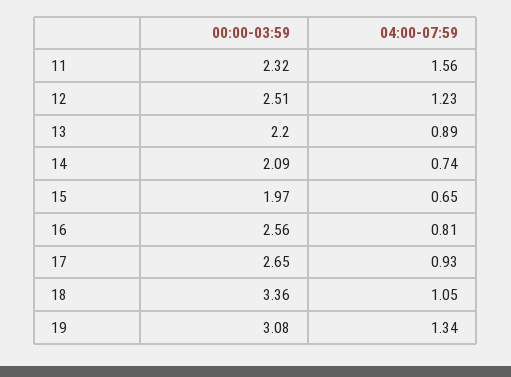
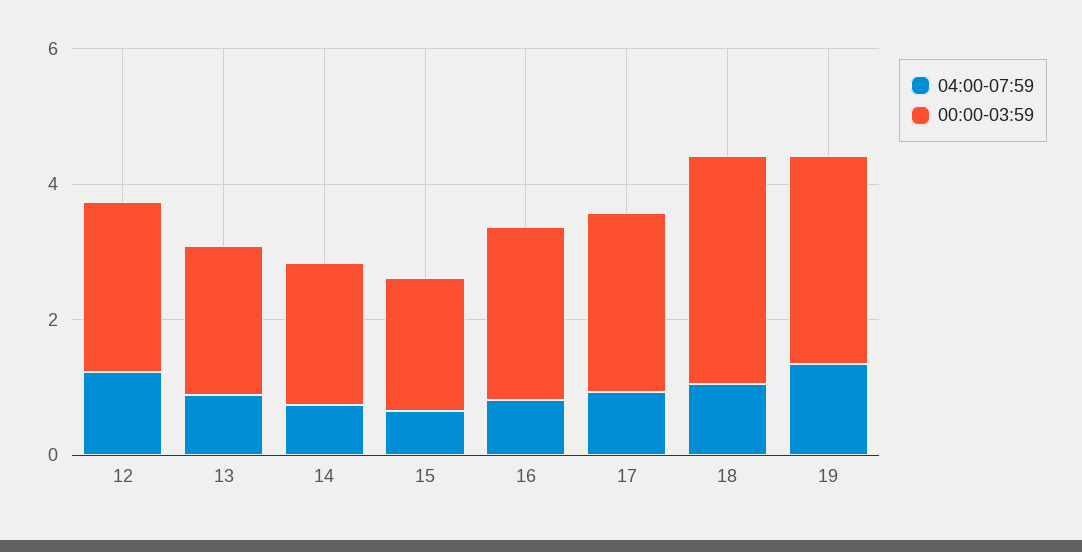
  {
    "00:00-03:59": {
-     "11": 2.32,
      "12": 2.51,
      "13": 2.2,
      "14": 2.09,
      "15": 1.97,
      "16": 2.56,
      "17": 2.65,
      "18": 3.36,
      "19": 3.08
    },
    "04:00-07:59": {
-     "11": 1.56,
      "12": 1.23,
      "13": 0.89,
      "14": 0.74,
      "15": 0.65,
      "16": 0.81,
      "17": 0.93,
      "18": 1.05,
      "19": 1.34
    }
  }

